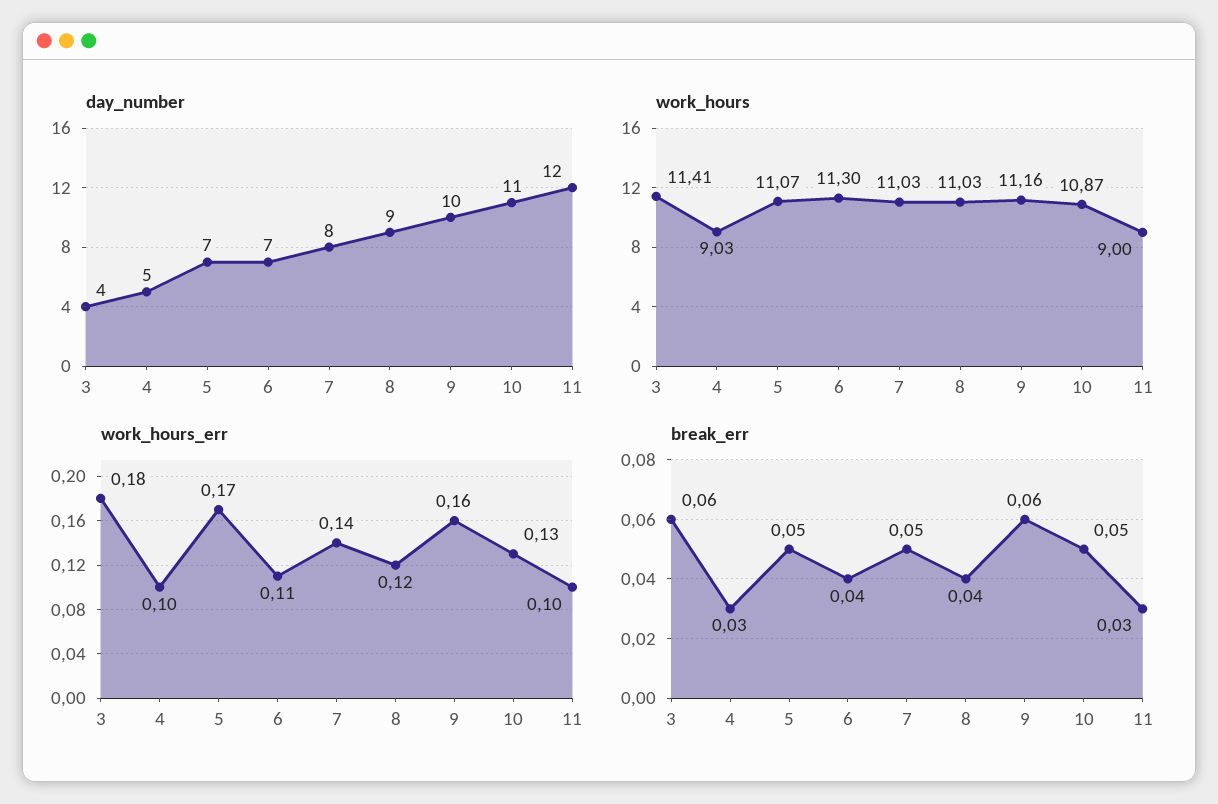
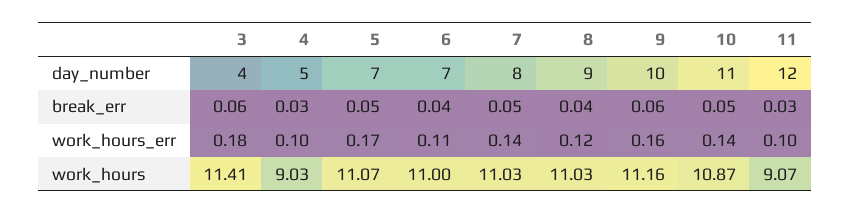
  {
    "day_number": {
      "3": 4,
      "4": 5,
      "5": 7,
      "6": 7,
      "7": 8,
      "8": 9,
      "9": 10,
      "10": 11,
      "11": 12
    },
    "work_hours": {
      "3": 11.41,
      "4": 9.03,
      "5": 11.07,
-     "6": 11.3,
+     "6": 11,
      "7": 11.03,
      "8": 11.03,
      "9": 11.16,
      "10": 10.87,
-     "11": 9
+     "11": 9.07
    },
    "work_hours_err": {
      "3": 0.18,
      "4": 0.1,
      "5": 0.17,
      "6": 0.11,
      "7": 0.14,
      "8": 0.12,
      "9": 0.16,
-     "10": 0.13,
+     "10": 0.14,
      "11": 0.1
    },
    "break_err": {
      "3": 0.06,
      "4": 0.03,
      "5": 0.05,
      "6": 0.04,
      "7": 0.05,
      "8": 0.04,
      "9": 0.06,
      "10": 0.05,
      "11": 0.03
    }
  }

